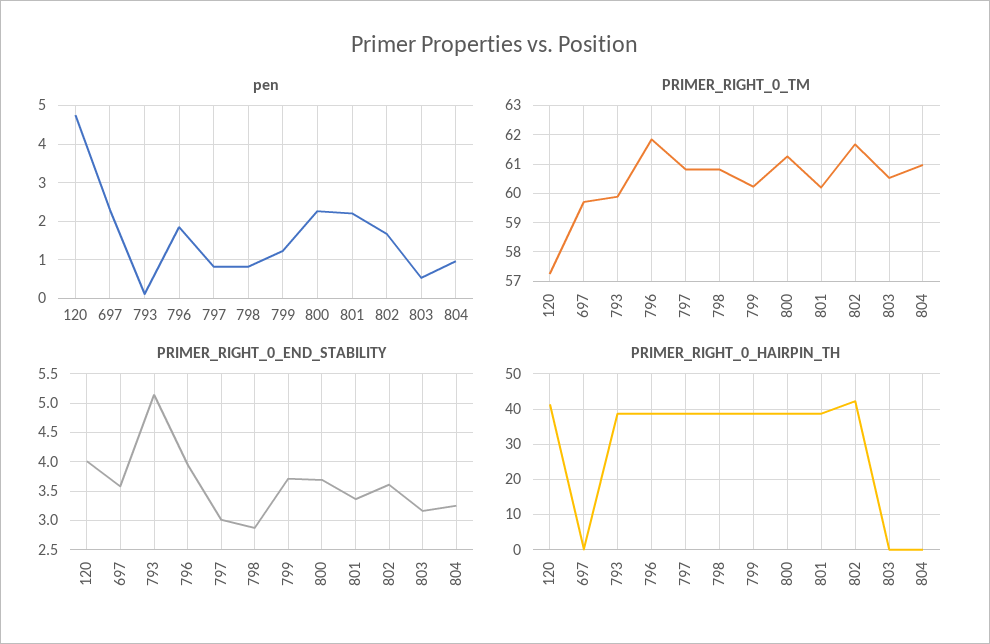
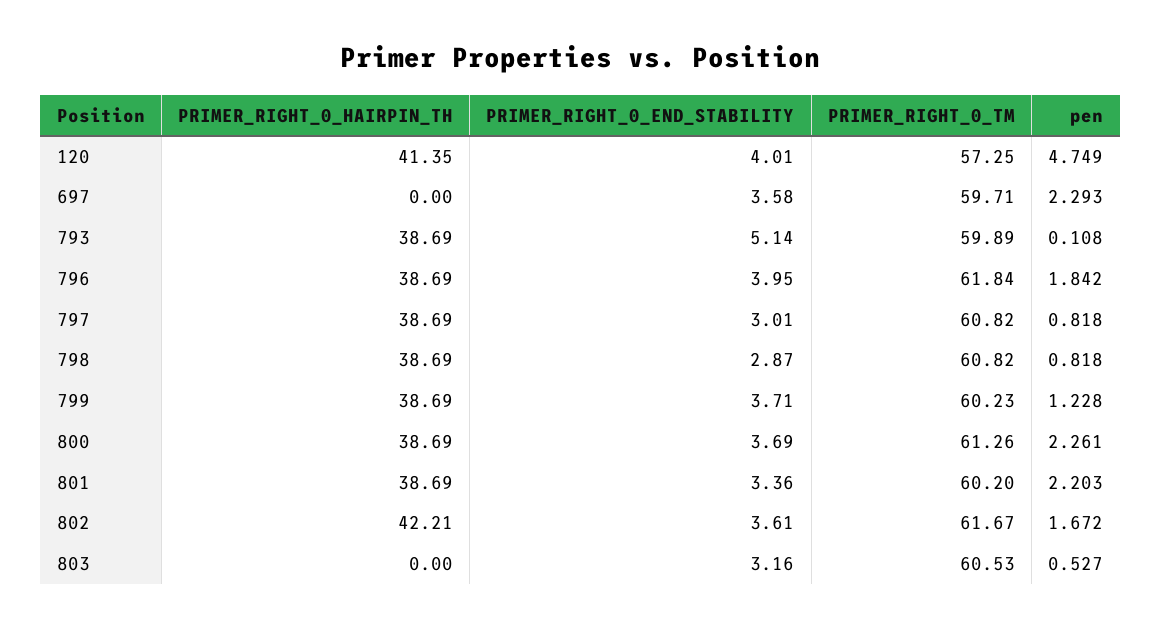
  {
    "pen": {
      "120": 4.749,
      "697": 2.293,
      "793": 0.108,
      "796": 1.842,
      "797": 0.818,
      "798": 0.818,
      "799": 1.228,
      "800": 2.261,
      "801": 2.203,
      "802": 1.672,
-     "803": 0.527,
+     "803": 0.527
-     "804": 1
    },
    "PRIMER_RIGHT_0_TM": {
      "120": 57.25,
      "697": 59.71,
      "793": 59.89,
      "796": 61.84,
      "797": 60.82,
      "798": 60.82,
      "799": 60.23,
      "800": 61.26,
      "801": 60.2,
      "802": 61.67,
-     "803": 60.53,
+     "803": 60.53
-     "804": 61
    },
    "PRIMER_RIGHT_0_END_STABILITY": {
      "120": 4.01,
      "697": 3.58,
      "793": 5.14,
      "796": 3.95,
      "797": 3.01,
      "798": 2.87,
      "799": 3.71,
      "800": 3.69,
      "801": 3.36,
      "802": 3.61,
-     "803": 3.16,
+     "803": 3.16
-     "804": 3.25
    },
    "PRIMER_RIGHT_0_HAIRPIN_TH": {
      "120": 41.35,
      "697": 0,
      "793": 38.69,
      "796": 38.69,
      "797": 38.69,
      "798": 38.69,
      "799": 38.69,
      "800": 38.69,
      "801": 38.69,
      "802": 42.21,
-     "803": 0,
+     "803": 0
-     "804": 0
    }
  }

